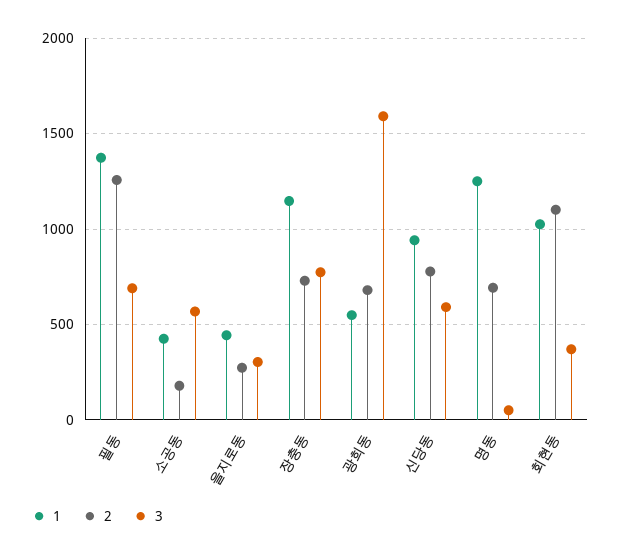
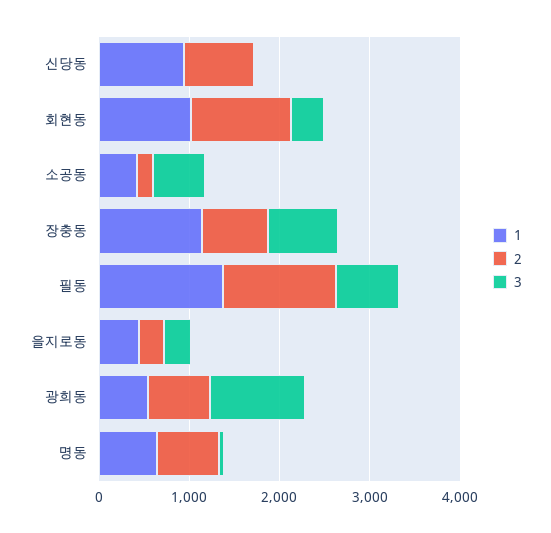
  {
    "1": {
      "필동": 1350,
      "소공동": 450,
      "을지로동": 450,
      "장충동": 1150,
      "광희동": 550,
      "신당동": 950,
-     "명동": 1250,
+     "명동": 600,
      "회현동": 1050
    },
    "2": {
      "필동": 1250,
      "소공동": 200,
      "을지로동": 250,
      "장충동": 750,
      "광희동": 700,
      "신당동": 800,
      "명동": 700,
      "회현동": 1100
    },
    "3": {
      "필동": 700,
      "소공동": 550,
      "을지로동": 300,
      "장충동": 750,
-     "광희동": 1600,
+     "광희동": 1000,
-     "신당동": 600,
+     "신당동": 0,
      "명동": 50,
      "회현동": 350
    }
  }

